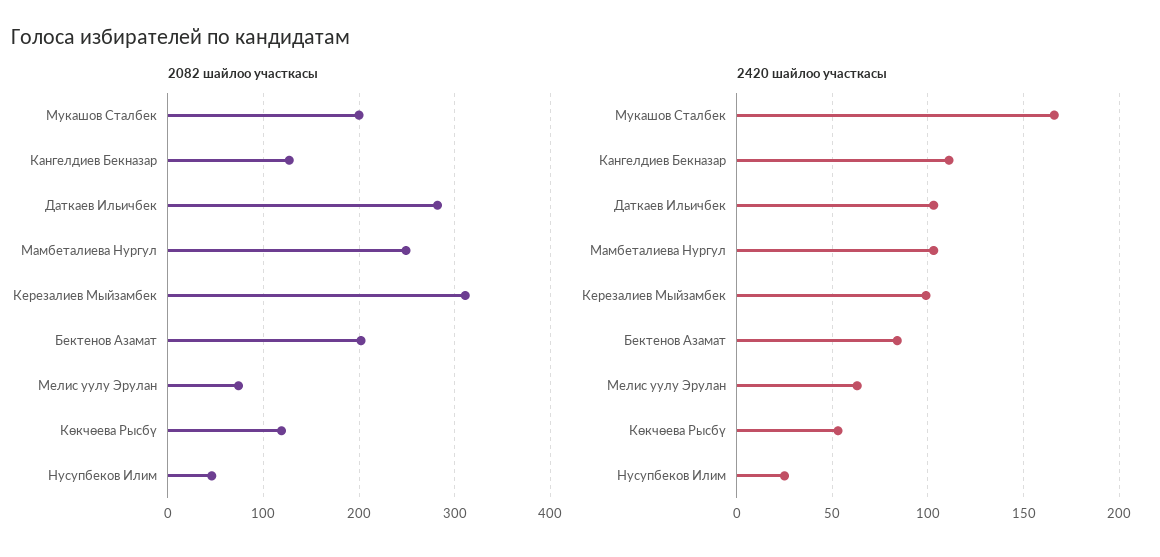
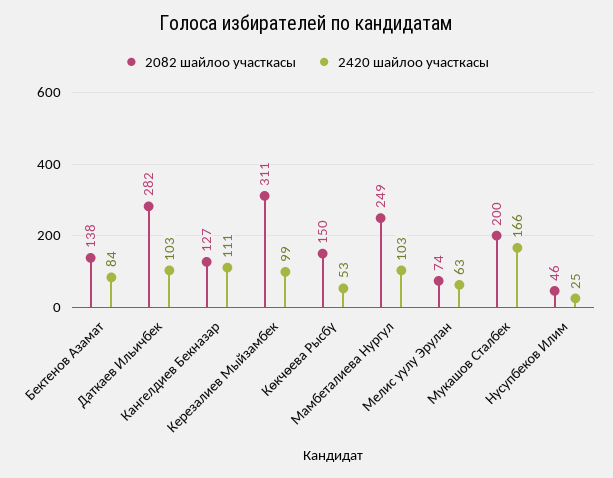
  {
    "2082 шайлоо участкасы": {
      "Мукашов Сталбек": 200,
      "Кангелдиев Бекназар": 127,
      "Даткаев Ильичбек": 282,
      "Мамбеталиева Нургул": 249,
      "Керезалиев Мыйзамбек": 311,
-     "Бектенов Азамат": 200,
+     "Бектенов Азамат": 138,
      "Мелис уулу Эрулан": 74,
-     "Көкчөева Рысбү": 120,
+     "Көкчөева Рысбү": 150,
      "Нусупбеков Илим": 46
    },
    "2420 шайлоо участкасы": {
      "Мукашов Сталбек": 166,
      "Кангелдиев Бекназар": 111,
      "Даткаев Ильичбек": 103,
      "Мамбеталиева Нургул": 103,
      "Керезалиев Мыйзамбек": 99,
      "Бектенов Азамат": 84,
      "Мелис уулу Эрулан": 63,
      "Көкчөева Рысбү": 53,
      "Нусупбеков Илим": 25
    }
  }

